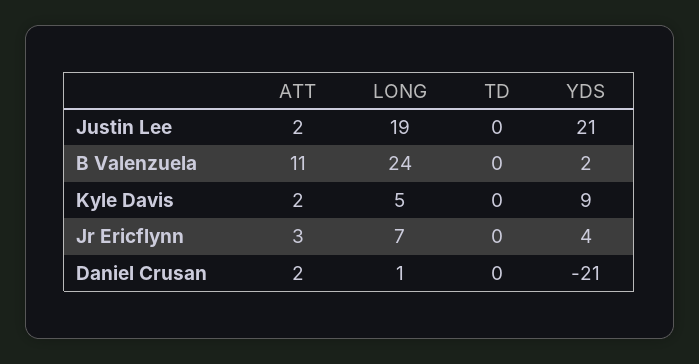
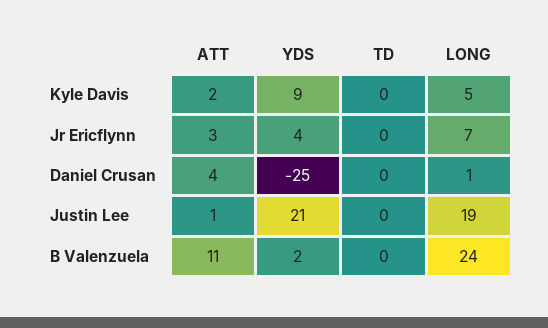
  {
    "ATT": {
-     "Justin Lee": 2,
+     "Justin Lee": 1,
      "B Valenzuela": 11,
      "Kyle Davis": 2,
      "Jr Ericflynn": 3,
-     "Daniel Crusan": 2
+     "Daniel Crusan": 4
    },
    "LONG": {
      "Justin Lee": 19,
      "B Valenzuela": 24,
      "Kyle Davis": 5,
      "Jr Ericflynn": 7,
      "Daniel Crusan": 1
    },
    "TD": {
      "Justin Lee": 0,
      "B Valenzuela": 0,
      "Kyle Davis": 0,
      "Jr Ericflynn": 0,
      "Daniel Crusan": 0
    },
    "YDS": {
      "Justin Lee": 21,
      "B Valenzuela": 2,
      "Kyle Davis": 9,
      "Jr Ericflynn": 4,
-     "Daniel Crusan": -21
+     "Daniel Crusan": -25
    }
  }

